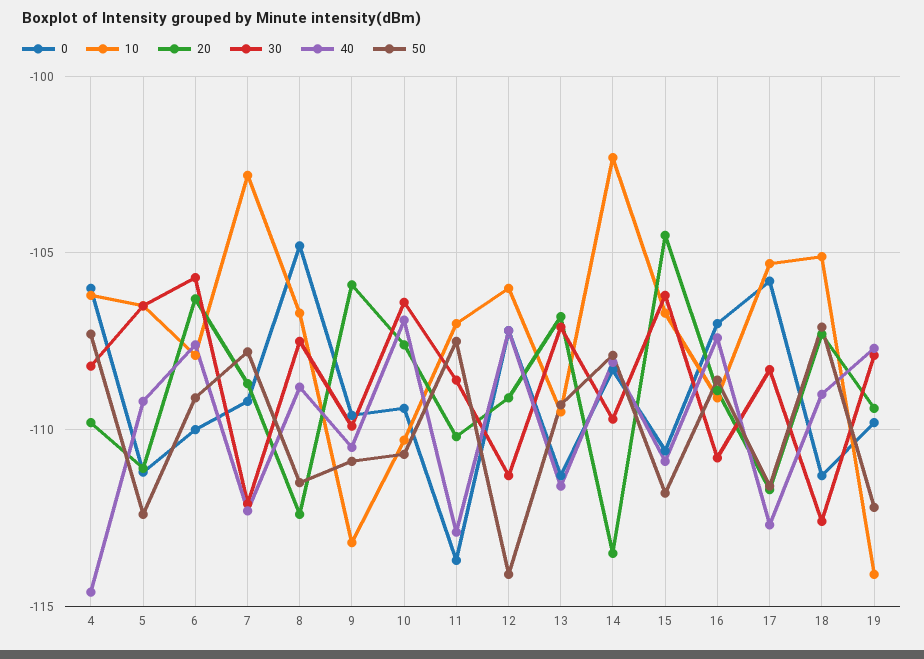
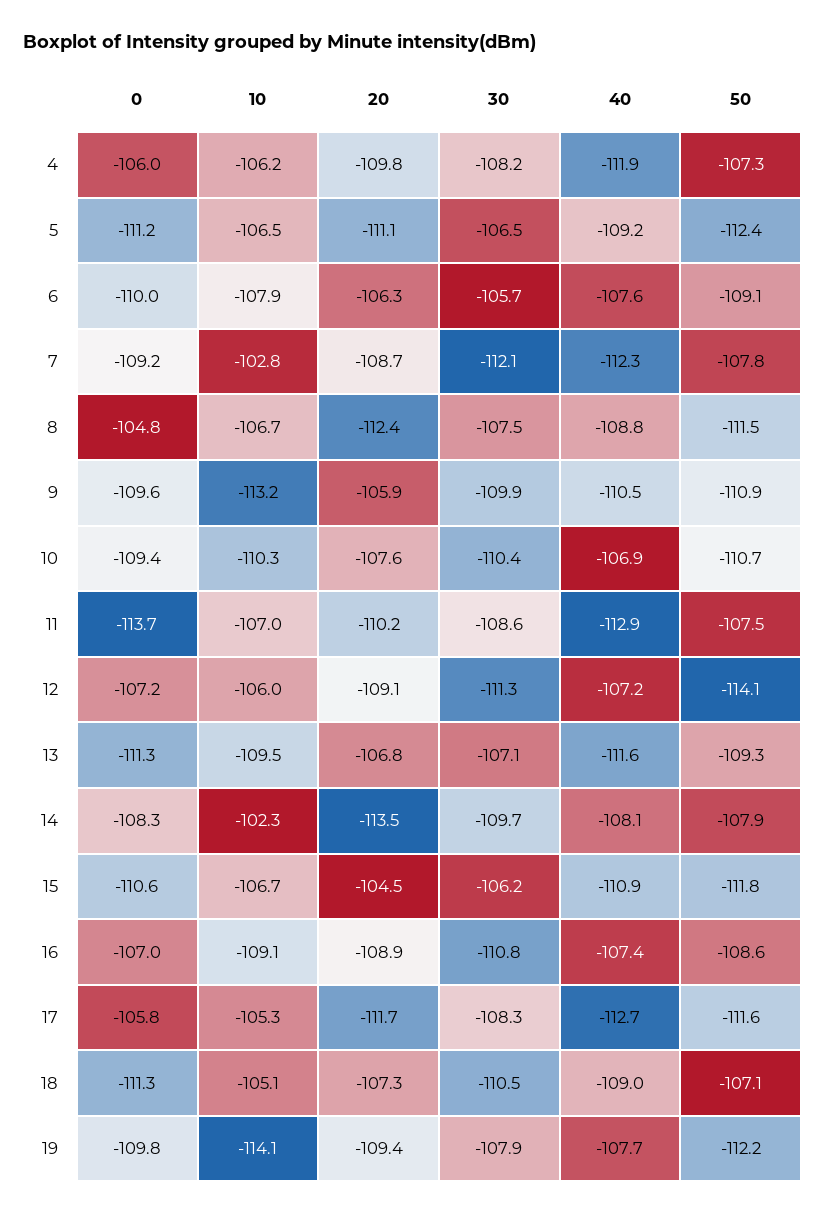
  {
    "0": {
      "4": -106,
      "5": -111.2,
      "6": -110,
      "7": -109.2,
      "8": -104.8,
      "9": -109.6,
      "10": -109.4,
      "11": -113.7,
      "12": -107.2,
      "13": -111.3,
      "14": -108.3,
      "15": -110.6,
      "16": -107,
      "17": -105.8,
      "18": -111.3,
      "19": -109.8
    },
    "10": {
      "4": -106.2,
      "5": -106.5,
      "6": -107.9,
      "7": -102.8,
      "8": -106.7,
      "9": -113.2,
      "10": -110.3,
      "11": -107,
      "12": -106,
      "13": -109.5,
      "14": -102.3,
      "15": -106.7,
      "16": -109.1,
      "17": -105.3,
      "18": -105.1,
      "19": -114.1
    },
    "20": {
      "4": -109.8,
      "5": -111.1,
      "6": -106.3,
      "7": -108.7,
      "8": -112.4,
      "9": -105.9,
      "10": -107.6,
      "11": -110.2,
      "12": -109.1,
      "13": -106.8,
      "14": -113.5,
      "15": -104.5,
      "16": -108.9,
      "17": -111.7,
      "18": -107.3,
      "19": -109.4
    },
    "30": {
      "4": -108.2,
      "5": -106.5,
      "6": -105.7,
      "7": -112.1,
      "8": -107.5,
      "9": -109.9,
-     "10": -106.5,
+     "10": -110.4,
      "11": -108.6,
      "12": -111.3,
      "13": -107.1,
      "14": -109.7,
      "15": -106.2,
      "16": -110.8,
      "17": -108.3,
-     "18": -112.5,
+     "18": -110.5,
      "19": -107.9
    },
    "40": {
-     "4": -114.5,
+     "4": -111.9,
      "5": -109.2,
      "6": -107.6,
      "7": -112.3,
      "8": -108.8,
      "9": -110.5,
      "10": -106.9,
      "11": -112.9,
      "12": -107.2,
      "13": -111.6,
      "14": -108.1,
      "15": -110.9,
      "16": -107.4,
      "17": -112.7,
      "18": -109,
      "19": -107.7
    },
    "50": {
      "4": -107.3,
      "5": -112.4,
      "6": -109.1,
      "7": -107.8,
      "8": -111.5,
      "9": -110.9,
      "10": -110.7,
      "11": -107.5,
      "12": -114.1,
      "13": -109.3,
      "14": -107.9,
      "15": -111.8,
      "16": -108.6,
      "17": -111.6,
      "18": -107.1,
      "19": -112.2
    }
  }

